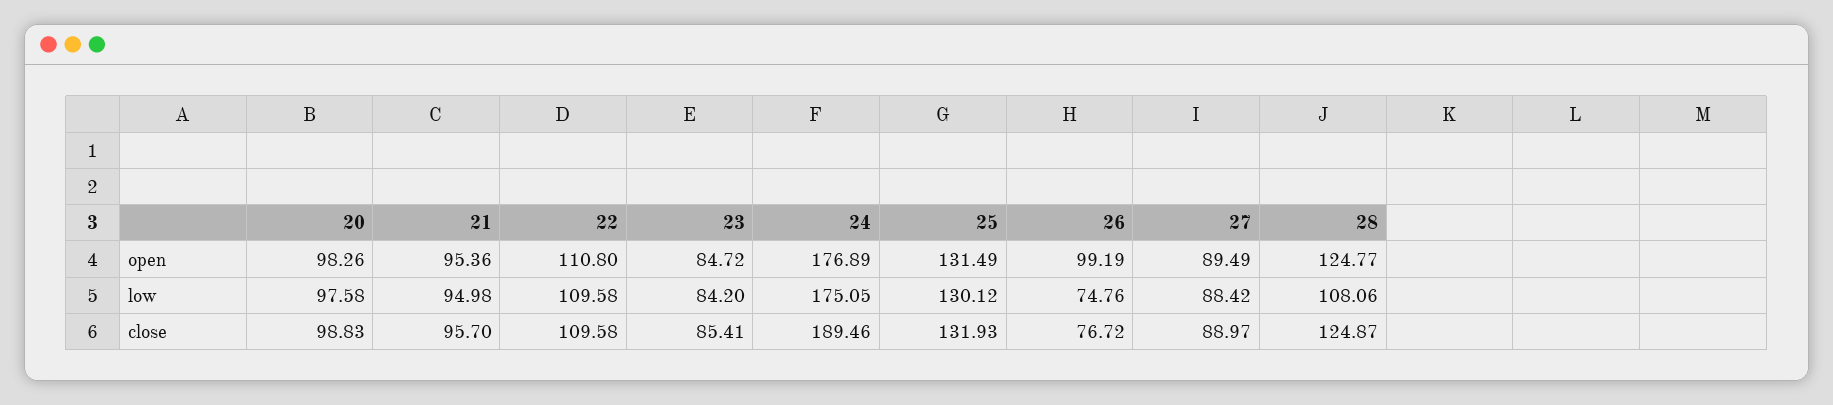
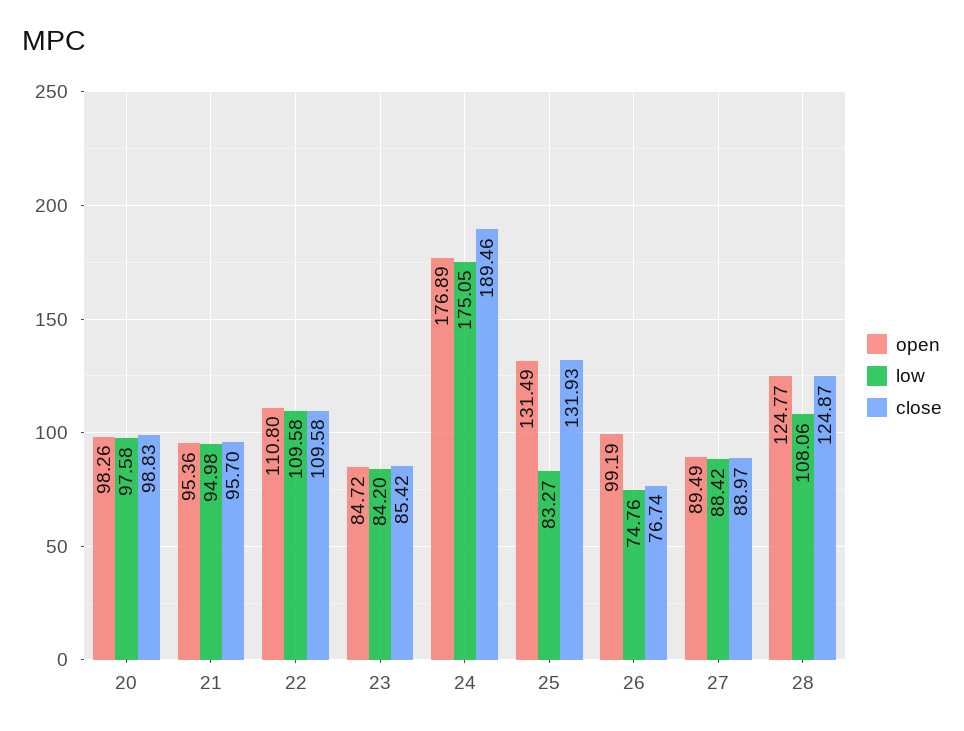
  {
    "open": {
      "20": 98.26,
      "21": 95.36,
      "22": 110.8,
      "23": 84.72,
      "24": 176.89,
      "25": 131.49,
      "26": 99.19,
      "27": 89.49,
      "28": 124.77
    },
    "low": {
      "20": 97.58,
      "21": 94.98,
      "22": 109.58,
      "23": 84.2,
      "24": 175.05,
-     "25": 130.12,
+     "25": 83.27,
      "26": 74.76,
      "27": 88.42,
      "28": 108.06
    },
    "close": {
      "20": 98.83,
      "21": 95.7,
      "22": 109.58,
-     "23": 85.41,
+     "23": 85.42,
      "24": 189.46,
      "25": 131.93,
-     "26": 76.72,
+     "26": 76.74,
      "27": 88.97,
      "28": 124.87
    }
  }

